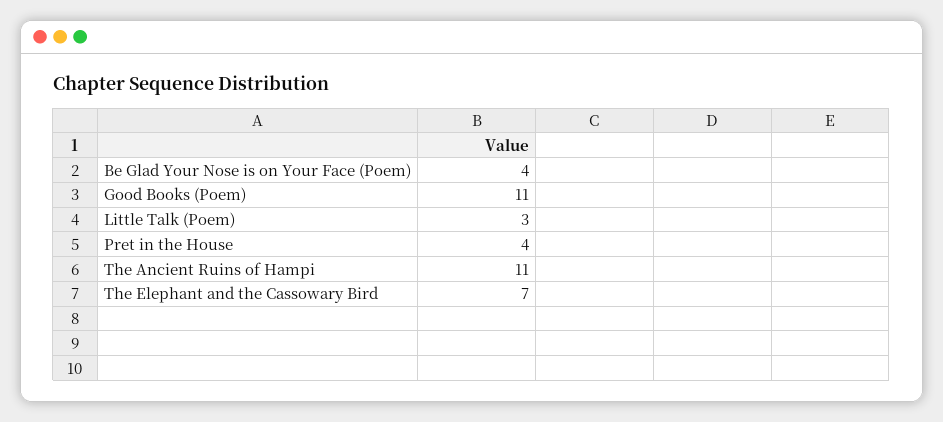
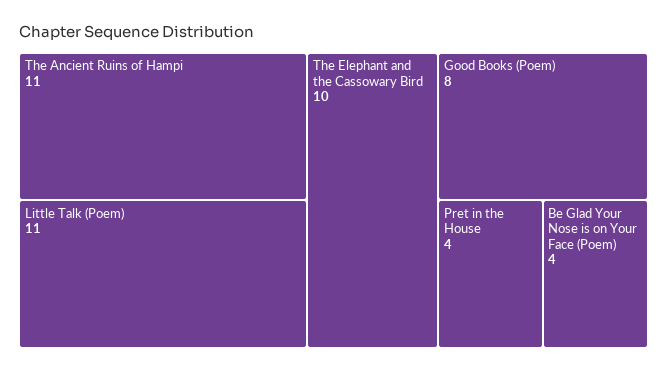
  {
    "Be Glad Your Nose is on Your Face (Poem)": 4,
-   "Good Books (Poem)": 11,
+   "Good Books (Poem)": 8,
-   "Little Talk (Poem)": 3,
+   "Little Talk (Poem)": 11,
    "Pret in the House": 4,
    "The Ancient Ruins of Hampi": 11,
-   "The Elephant and the Cassowary Bird": 7
+   "The Elephant and the Cassowary Bird": 10
  }

